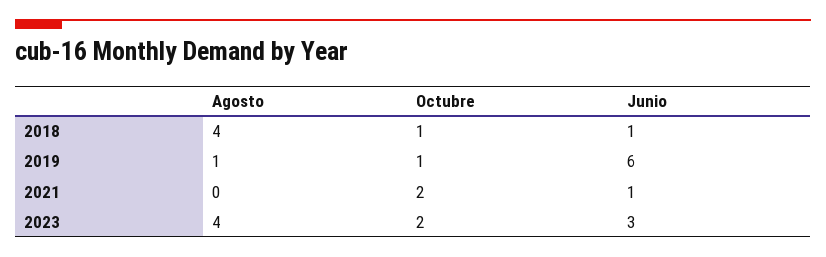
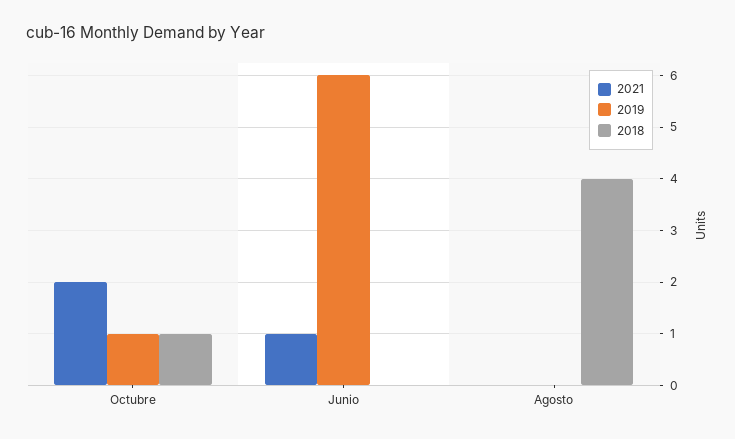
  {
    "2018": {
      "Agosto": 4,
      "Octubre": 1,
-     "Junio": 1
+     "Junio": 0
    },
    "2019": {
-     "Agosto": 1,
+     "Agosto": 0,
      "Octubre": 1,
      "Junio": 6
    },
    "2021": {
      "Agosto": 0,
      "Octubre": 2,
      "Junio": 1
-   },
+   }
-   "2023": {
-     "Agosto": 4,
-     "Octubre": 2,
-     "Junio": 3
-   }
  }

